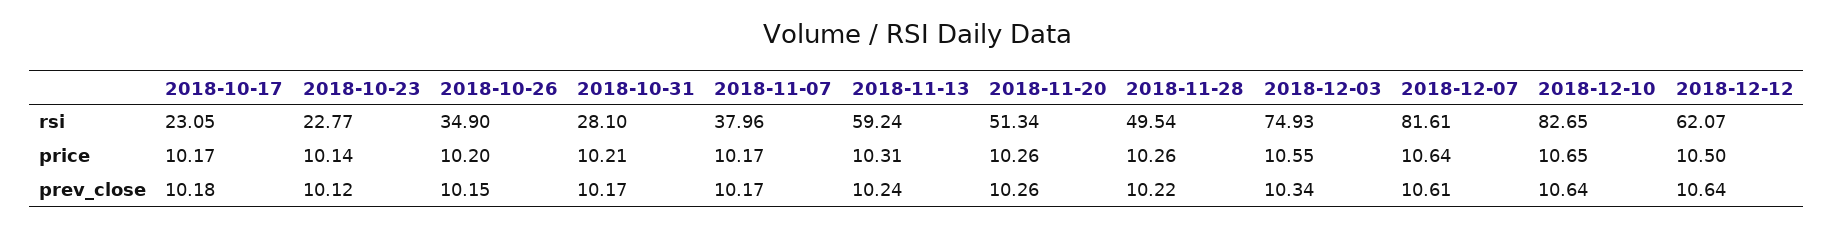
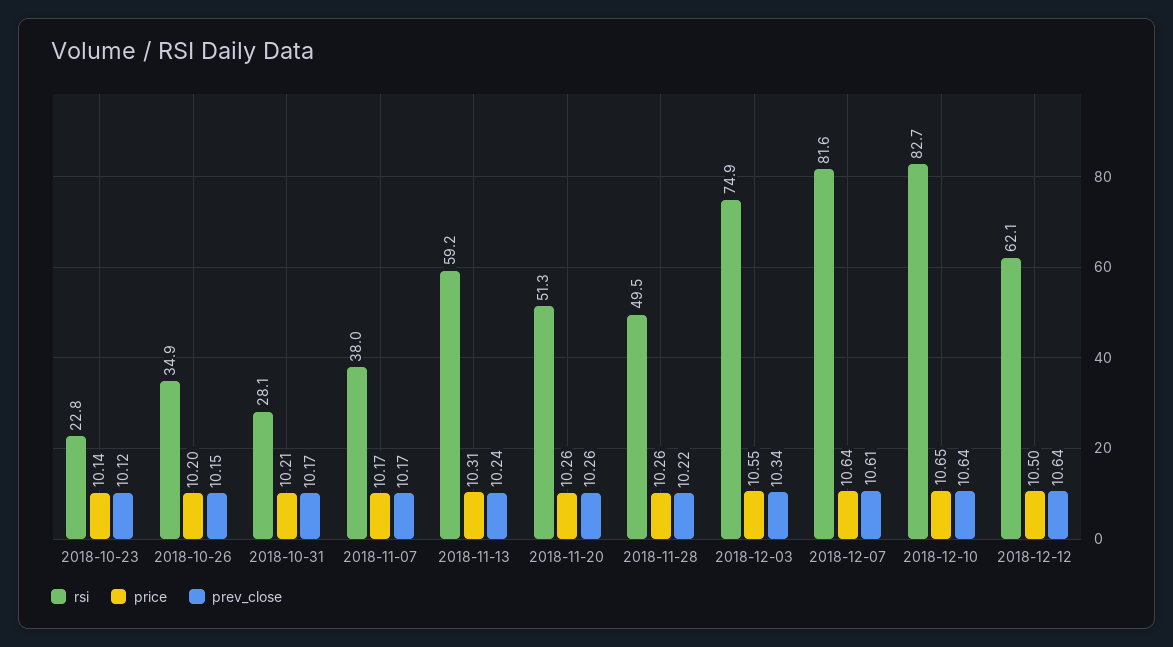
  {
    "rsi": {
-     "2018-10-17": 23.05,
      "2018-10-23": 22.77,
      "2018-10-26": 34.9,
      "2018-10-31": 28.1,
      "2018-11-07": 37.96,
      "2018-11-13": 59.24,
      "2018-11-20": 51.34,
      "2018-11-28": 49.54,
      "2018-12-03": 74.93,
      "2018-12-07": 81.61,
      "2018-12-10": 82.65,
      "2018-12-12": 62.07
    },
    "price": {
-     "2018-10-17": 10.17,
      "2018-10-23": 10.14,
      "2018-10-26": 10.2,
      "2018-10-31": 10.21,
      "2018-11-07": 10.17,
      "2018-11-13": 10.31,
      "2018-11-20": 10.26,
      "2018-11-28": 10.26,
      "2018-12-03": 10.55,
      "2018-12-07": 10.64,
      "2018-12-10": 10.65,
      "2018-12-12": 10.5
    },
    "prev_close": {
-     "2018-10-17": 10.18,
      "2018-10-23": 10.12,
      "2018-10-26": 10.15,
      "2018-10-31": 10.17,
      "2018-11-07": 10.17,
      "2018-11-13": 10.24,
      "2018-11-20": 10.26,
      "2018-11-28": 10.22,
      "2018-12-03": 10.34,
      "2018-12-07": 10.61,
      "2018-12-10": 10.64,
      "2018-12-12": 10.64
    }
  }

